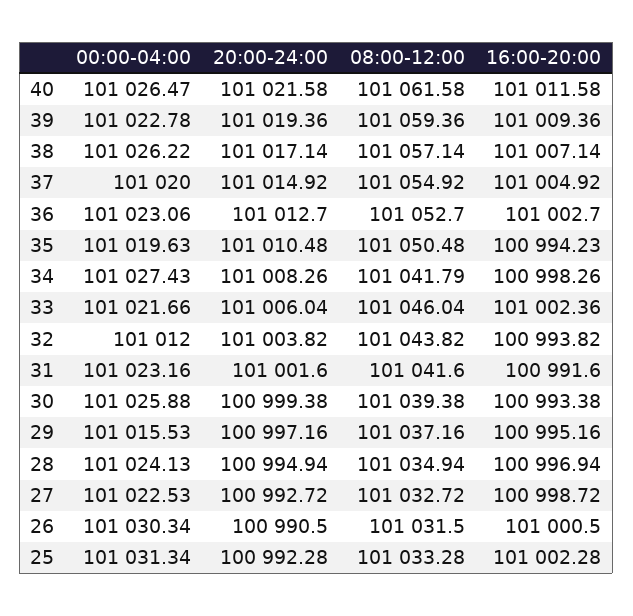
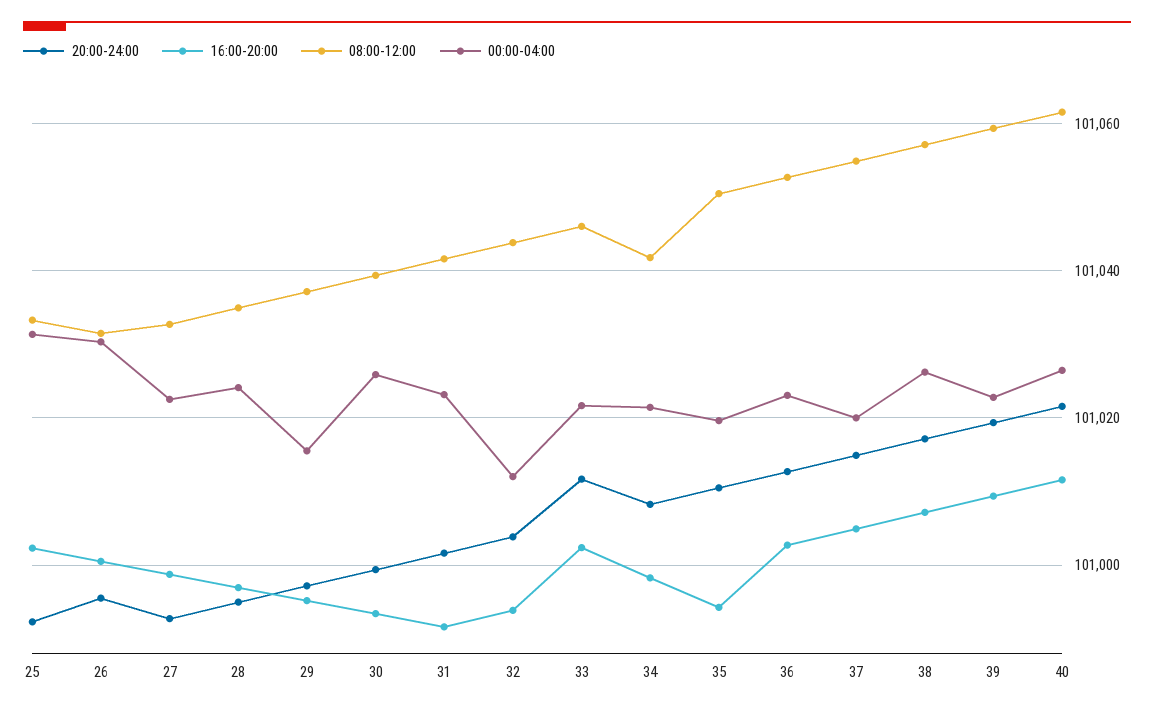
  {
    "00:00-04:00": {
      "40": 101026.47,
      "39": 101022.78,
      "38": 101026.22,
      "37": 101020,
      "36": 101023.06,
      "35": 101019.63,
-     "34": 101027.43,
+     "34": 101022,
      "33": 101021.66,
      "32": 101012,
      "31": 101023.16,
      "30": 101025.88,
      "29": 101015.53,
      "28": 101024.13,
      "27": 101022.53,
      "26": 101030.34,
      "25": 101031.34
    },
    "20:00-24:00": {
      "40": 101021.58,
      "39": 101019.36,
      "38": 101017.14,
      "37": 101014.92,
      "36": 101012.7,
      "35": 101010.48,
      "34": 101008.26,
-     "33": 101006.04,
+     "33": 101012,
      "32": 101003.82,
      "31": 101001.6,
      "30": 100999.38,
      "29": 100997.16,
      "28": 100994.94,
      "27": 100992.72,
-     "26": 100990.5,
+     "26": 100996,
      "25": 100992.28
    },
    "08:00-12:00": {
      "40": 101061.58,
      "39": 101059.36,
      "38": 101057.14,
      "37": 101054.92,
      "36": 101052.7,
      "35": 101050.48,
      "34": 101041.79,
      "33": 101046.04,
      "32": 101043.82,
      "31": 101041.6,
      "30": 101039.38,
      "29": 101037.16,
      "28": 101034.94,
      "27": 101032.72,
      "26": 101031.5,
      "25": 101033.28
    },
    "16:00-20:00": {
      "40": 101011.58,
      "39": 101009.36,
      "38": 101007.14,
      "37": 101004.92,
      "36": 101002.7,
      "35": 100994.23,
      "34": 100998.26,
      "33": 101002.36,
      "32": 100993.82,
      "31": 100991.6,
      "30": 100993.38,
      "29": 100995.16,
      "28": 100996.94,
      "27": 100998.72,
      "26": 101000.5,
      "25": 101002.28
    }
  }

